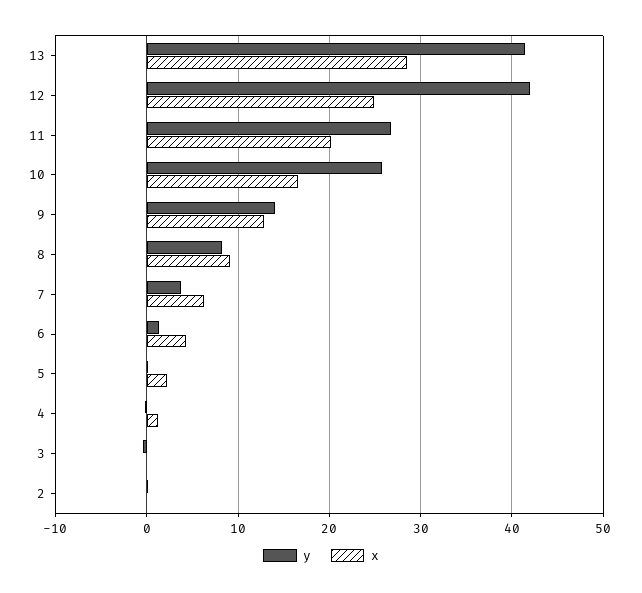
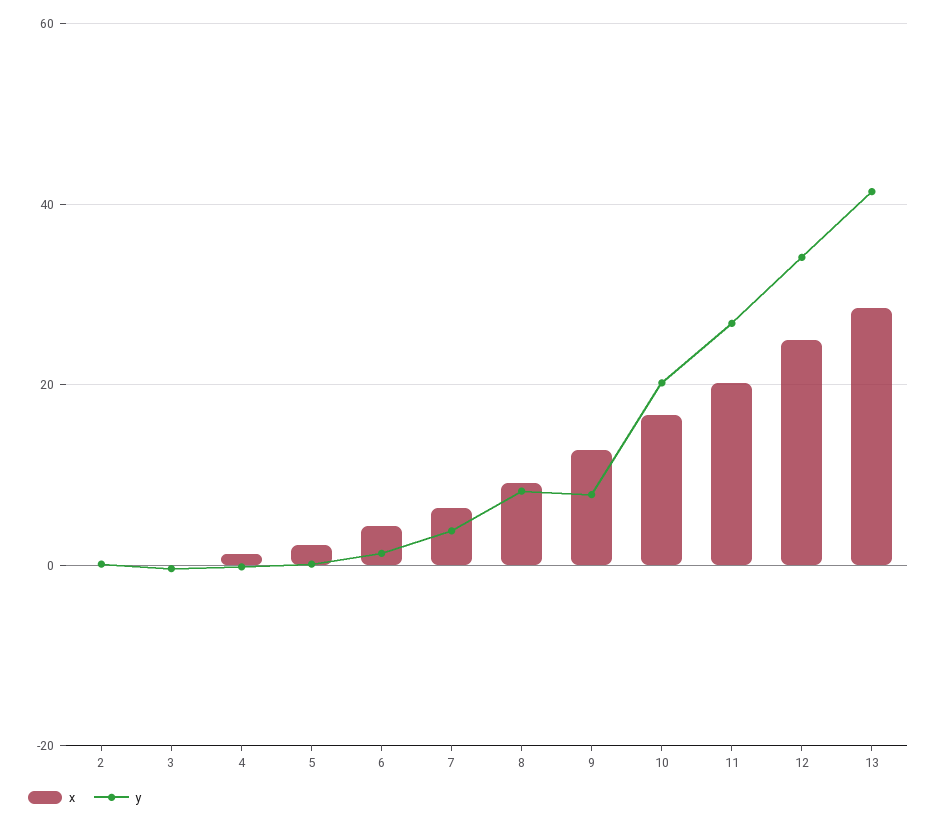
  {
    "y": {
      "13": 41,
-     "12": 42,
+     "12": 34,
      "11": 27,
-     "10": 26,
+     "10": 20,
-     "9": 14,
+     "9": 8,
      "8": 8,
      "7": 4,
      "6": 1,
      "5": 0,
      "4": 0,
      "3": 0,
      "2": 0
    },
    "x": {
      "13": 29,
      "12": 25,
      "11": 20,
      "10": 17,
      "9": 13,
      "8": 9,
      "7": 6,
      "6": 4,
      "5": 2,
      "4": 1,
      "3": 0,
      "2": 0
    }
  }

